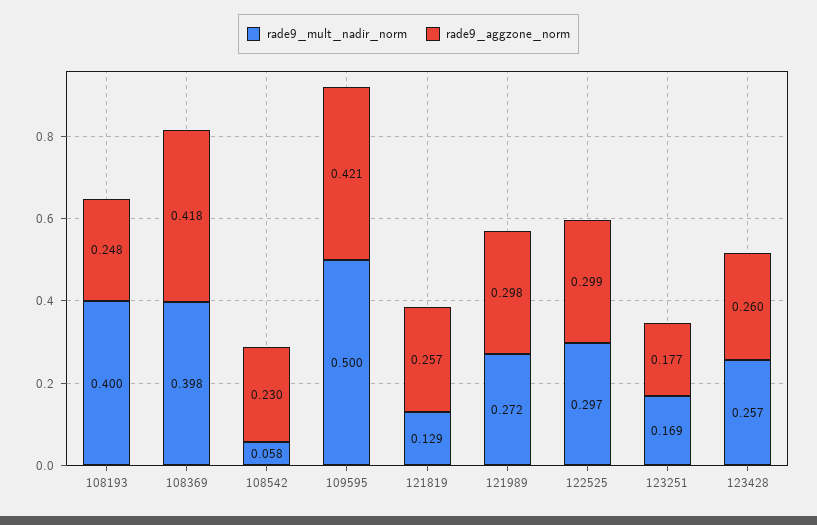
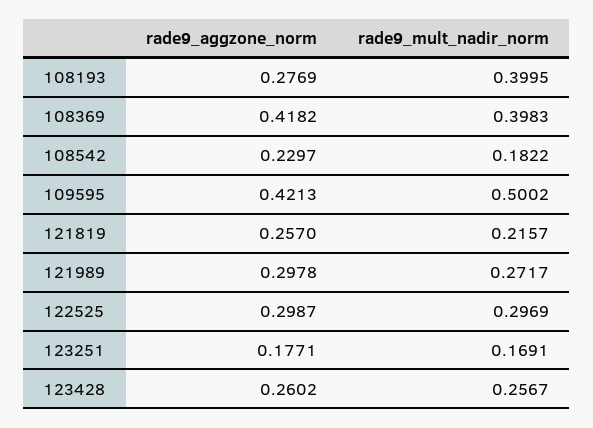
  {
    "rade9_mult_nadir_norm": {
      "108193": 0.3995,
      "108369": 0.3983,
-     "108542": 0.058,
+     "108542": 0.1822,
      "109595": 0.5002,
-     "121819": 0.129,
+     "121819": 0.2157,
      "121989": 0.2717,
      "122525": 0.2969,
      "123251": 0.1691,
      "123428": 0.2567
    },
    "rade9_aggzone_norm": {
-     "108193": 0.248,
+     "108193": 0.2769,
      "108369": 0.4182,
      "108542": 0.2297,
      "109595": 0.4213,
      "121819": 0.257,
      "121989": 0.2978,
      "122525": 0.2987,
      "123251": 0.1771,
      "123428": 0.2602
    }
  }

